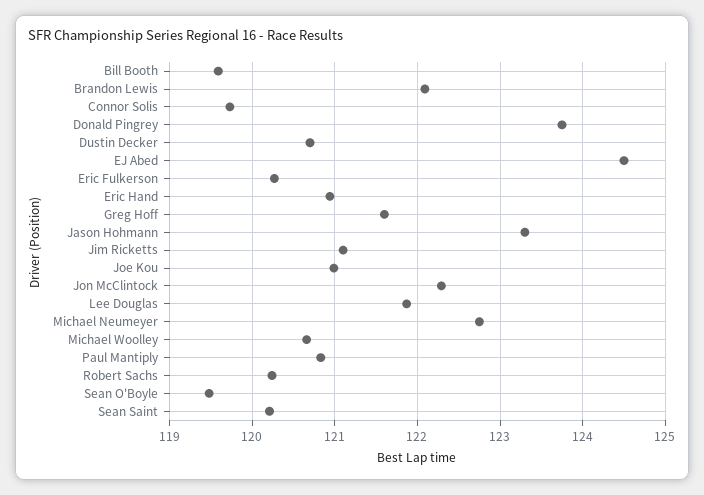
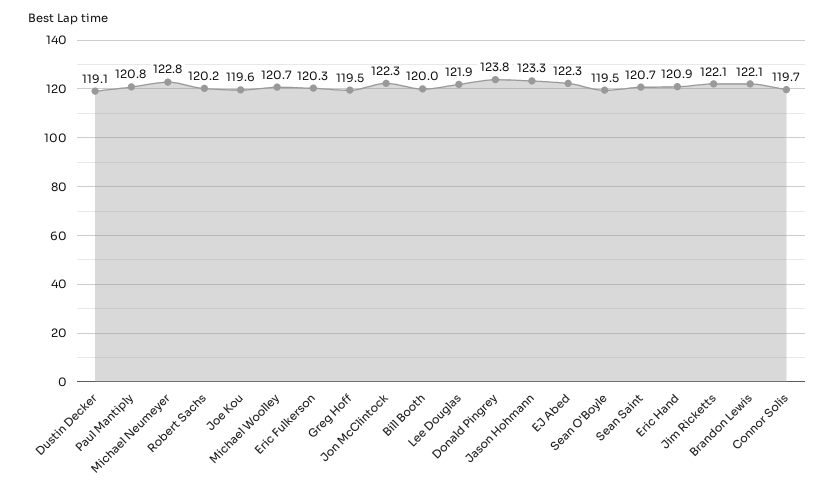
  {
-   "Bill Booth": 119.6,
+   "Bill Booth": 120,
    "Brandon Lewis": 122.1,
    "Connor Solis": 119.7,
    "Donald Pingrey": 123.8,
-   "Dustin Decker": 120.7,
+   "Dustin Decker": 119.1,
-   "EJ Abed": 124.5,
+   "EJ Abed": 122.3,
    "Eric Fulkerson": 120.3,
    "Eric Hand": 120.9,
-   "Greg Hoff": 121.6,
+   "Greg Hoff": 119.5,
    "Jason Hohmann": 123.3,
-   "Jim Ricketts": 121.1,
+   "Jim Ricketts": 122.1,
-   "Joe Kou": 121,
+   "Joe Kou": 119.6,
    "Jon McClintock": 122.3,
    "Lee Douglas": 121.9,
    "Michael Neumeyer": 122.8,
    "Michael Woolley": 120.7,
    "Paul Mantiply": 120.8,
    "Robert Sachs": 120.2,
    "Sean O'Boyle": 119.5,
-   "Sean Saint": 120.2
+   "Sean Saint": 120.7
  }

